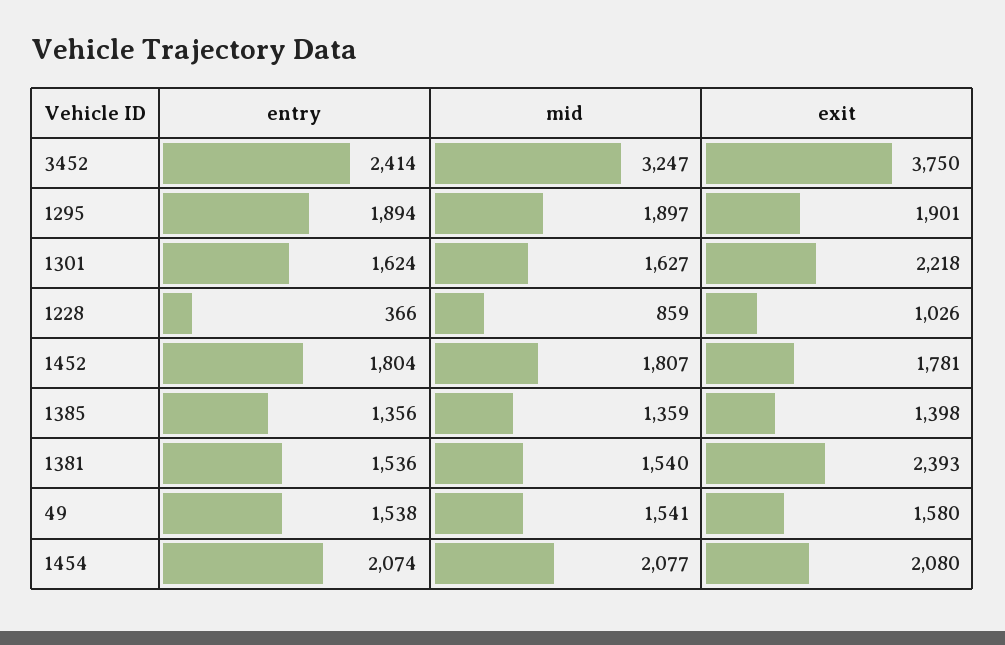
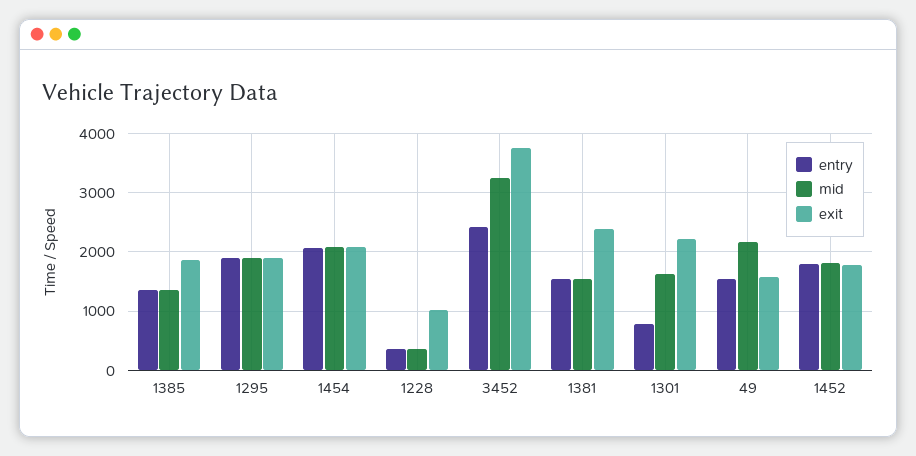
  {
    "entry": {
      "3452": 2414,
      "1295": 1894,
-     "1301": 1624,
+     "1301": 800,
      "1228": 366,
      "1452": 1804,
      "1385": 1356,
      "1381": 1536,
      "49": 1538,
      "1454": 2074
    },
    "mid": {
      "3452": 3247,
      "1295": 1897,
      "1301": 1627,
-     "1228": 859,
+     "1228": 400,
      "1452": 1807,
      "1385": 1359,
      "1381": 1540,
-     "49": 1541,
+     "49": 2200,
      "1454": 2077
    },
    "exit": {
      "3452": 3750,
      "1295": 1901,
      "1301": 2218,
      "1228": 1026,
      "1452": 1781,
-     "1385": 1398,
+     "1385": 1800,
      "1381": 2393,
      "49": 1580,
      "1454": 2080
    }
  }

